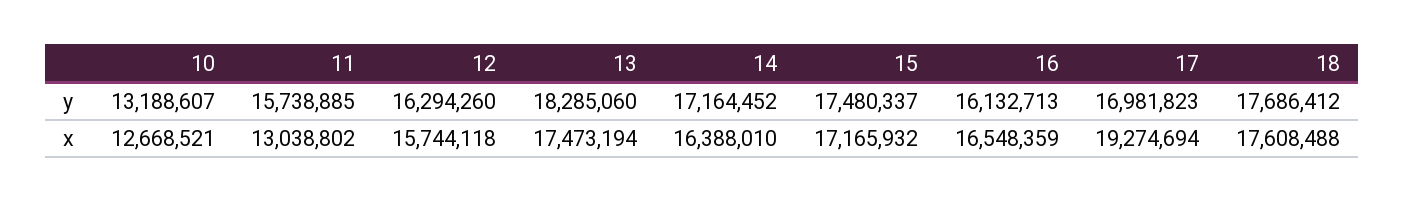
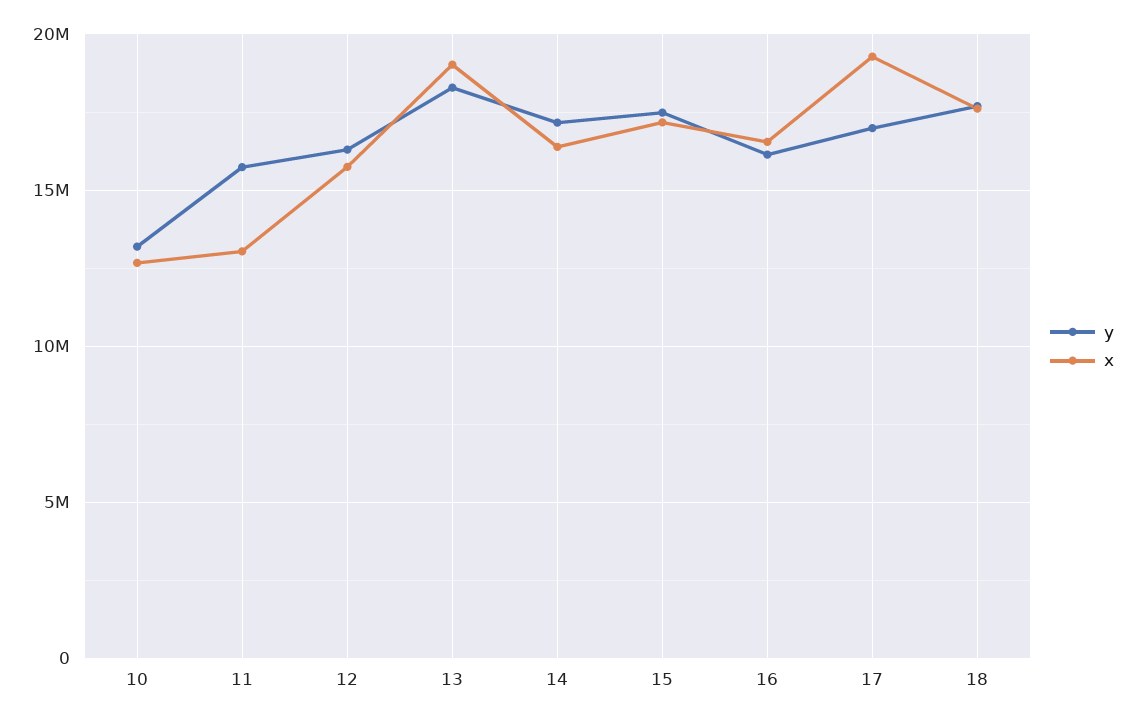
  {
    "y": {
      "10": 13188607,
      "11": 15738885,
      "12": 16294260,
      "13": 18285060,
      "14": 17164452,
      "15": 17480337,
      "16": 16132713,
      "17": 16981823,
      "18": 17686412
    },
    "x": {
      "10": 12668521,
      "11": 13038802,
      "12": 15744118,
-     "13": 17473194,
+     "13": 19000000,
      "14": 16388010,
      "15": 17165932,
      "16": 16548359,
      "17": 19274694,
      "18": 17608488
    }
  }

